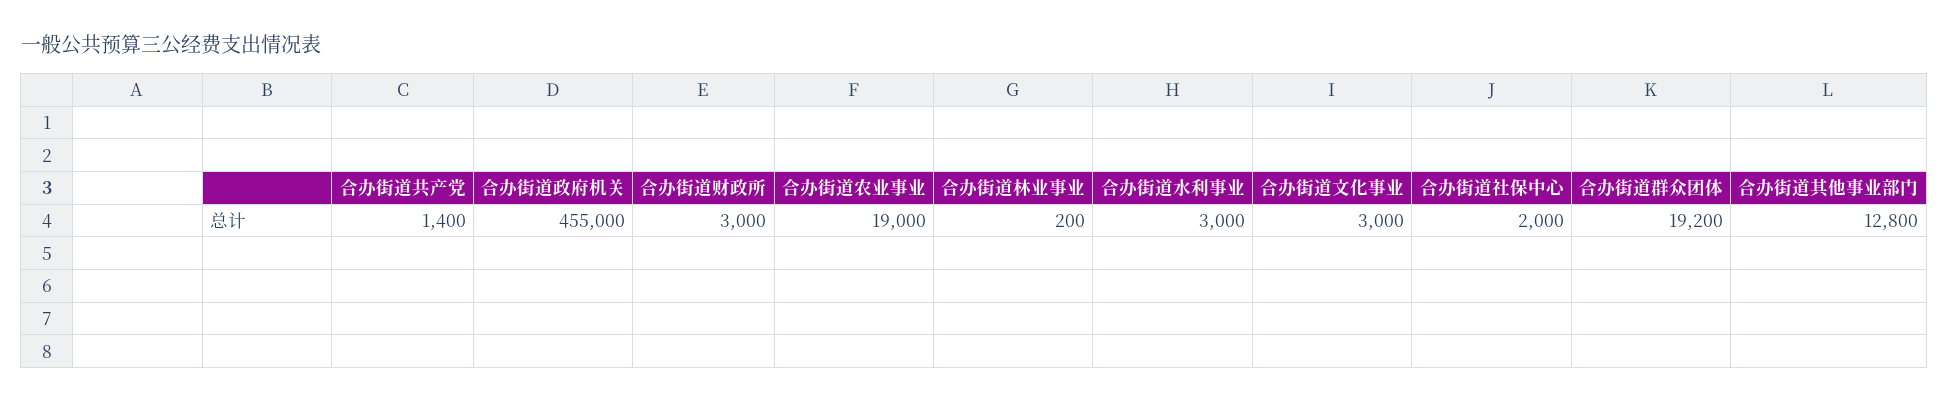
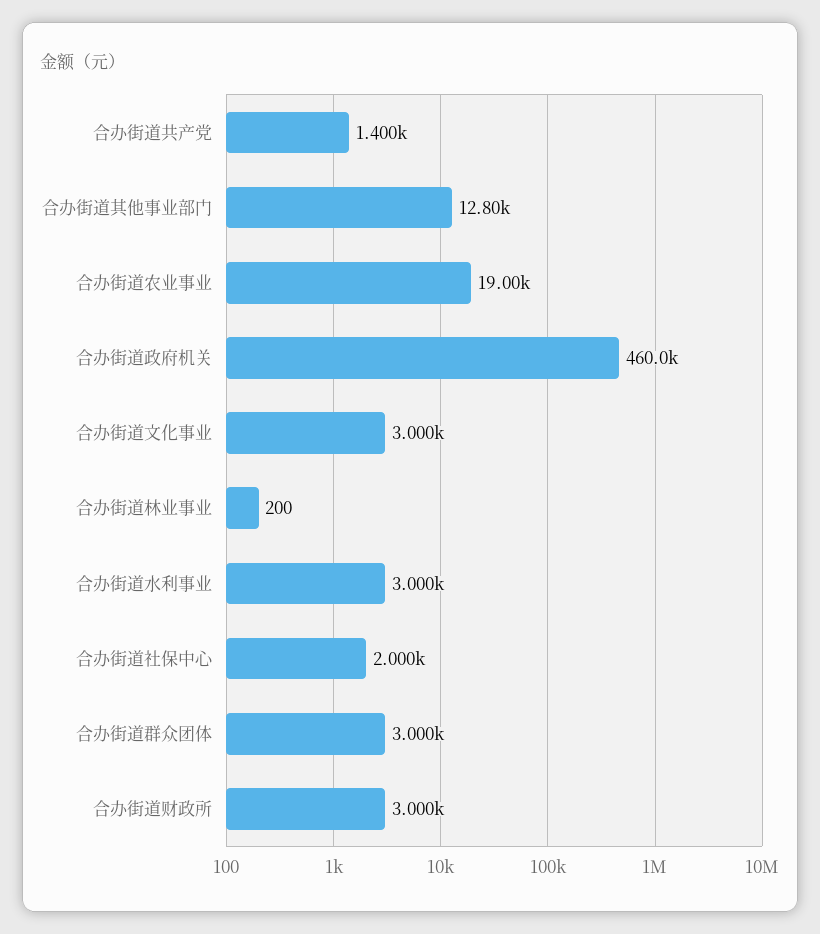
  {
    "合办街道共产党": 1400,
-   "合办街道政府机关": 455000,
+   "合办街道政府机关": 460000,
    "合办街道财政所": 3000,
    "合办街道农业事业": 19000,
    "合办街道林业事业": 200,
    "合办街道水利事业": 3000,
    "合办街道文化事业": 3000,
    "合办街道社保中心": 2000,
-   "合办街道群众团体": 19200,
+   "合办街道群众团体": 3000,
    "合办街道其他事业部门": 12800
  }

